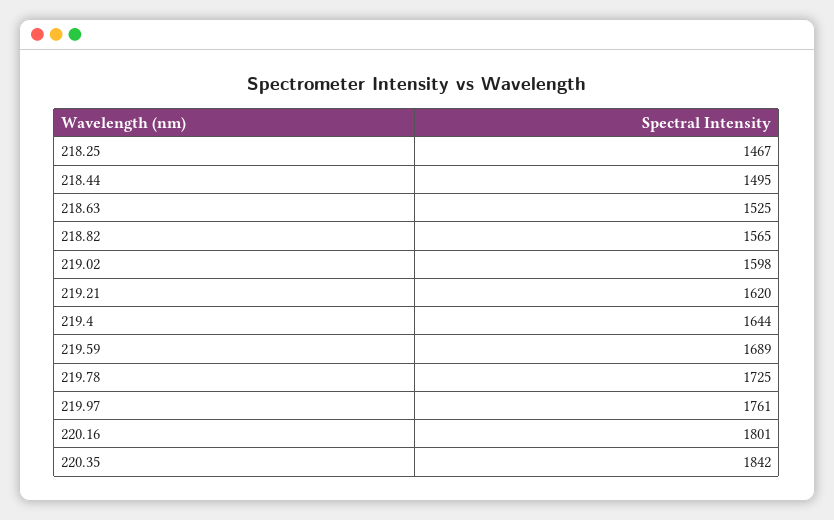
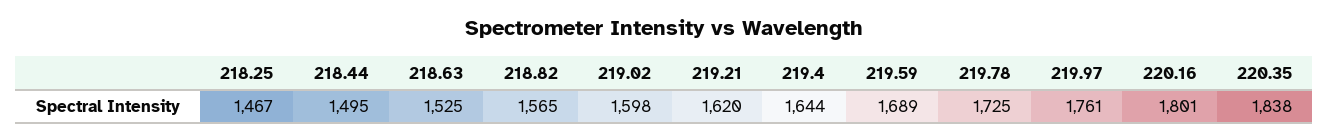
  {
    "218.25": 1467,
    "218.44": 1495,
    "218.63": 1525,
    "218.82": 1565,
    "219.02": 1598,
    "219.21": 1620,
    "219.4": 1644,
    "219.59": 1689,
    "219.78": 1725,
    "219.97": 1761,
    "220.16": 1801,
-   "220.35": 1842
+   "220.35": 1838
  }

